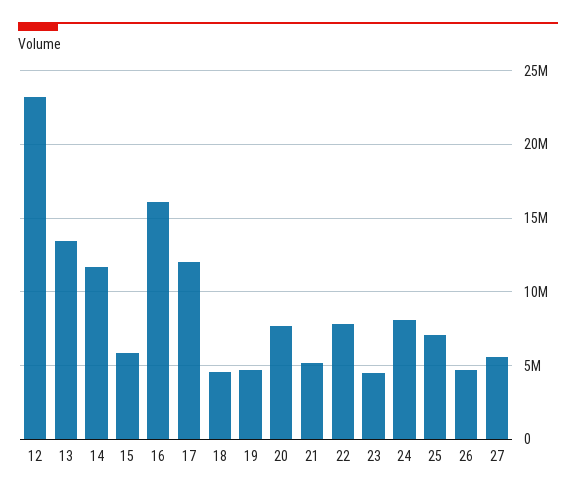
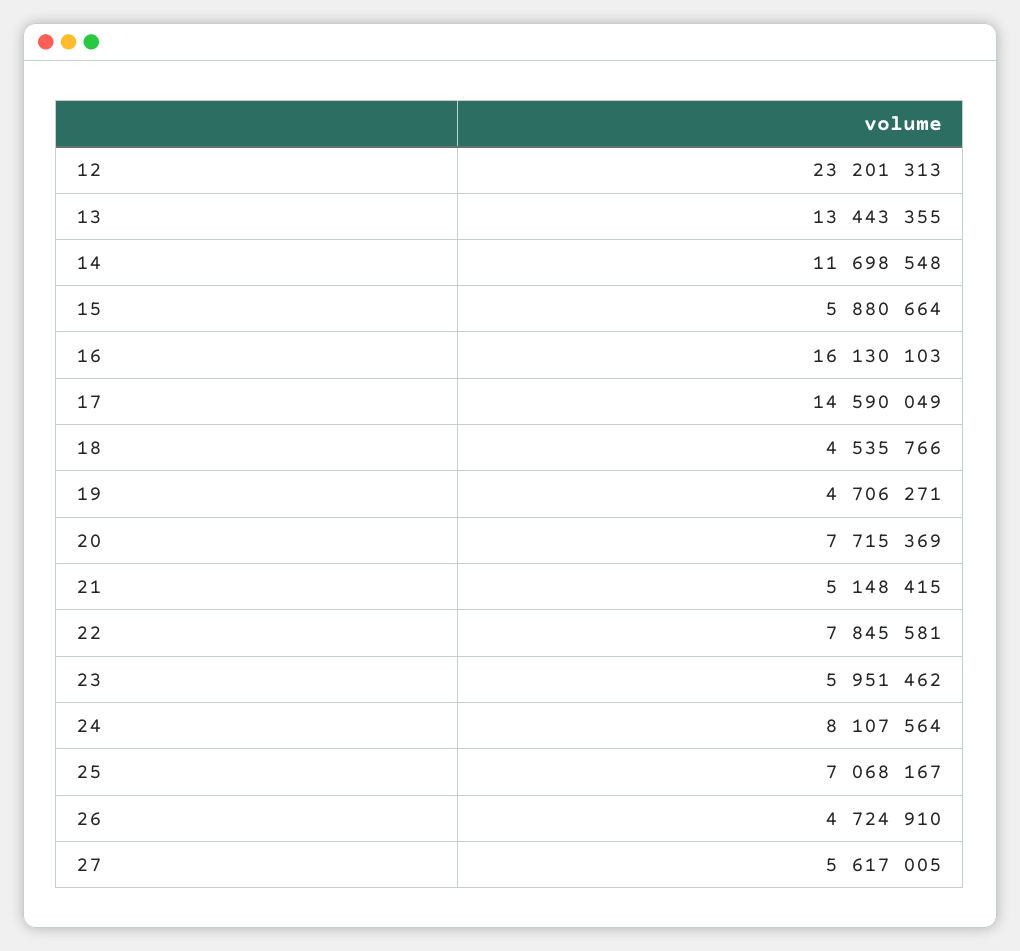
  {
    "12": 23201313,
    "13": 13443355,
    "14": 11698548,
    "15": 5880664,
    "16": 16130103,
-   "17": 12000000,
+   "17": 14590049,
    "18": 4535766,
    "19": 4706271,
    "20": 7715369,
    "21": 5148415,
    "22": 7845581,
-   "23": 4500000,
+   "23": 5951462,
    "24": 8107564,
    "25": 7068167,
    "26": 4724910,
    "27": 5617005
  }

